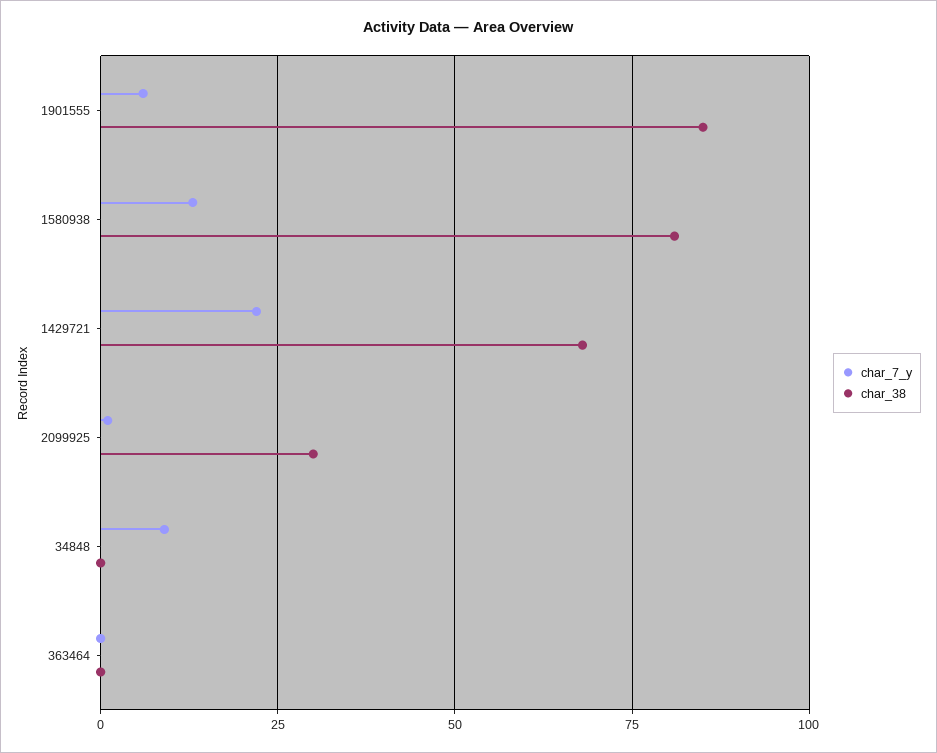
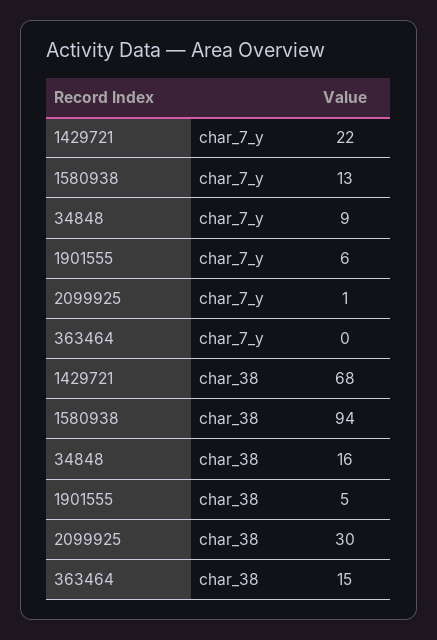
  {
    "char_7_y": {
      "1901555": 6,
      "1580938": 13,
      "1429721": 22,
      "2099925": 1,
      "34848": 9,
      "363464": 0
    },
    "char_38": {
-     "1901555": 85,
+     "1901555": 5,
-     "1580938": 80,
+     "1580938": 94,
      "1429721": 68,
      "2099925": 30,
-     "34848": 0,
+     "34848": 16,
-     "363464": 0
+     "363464": 15
    }
  }

